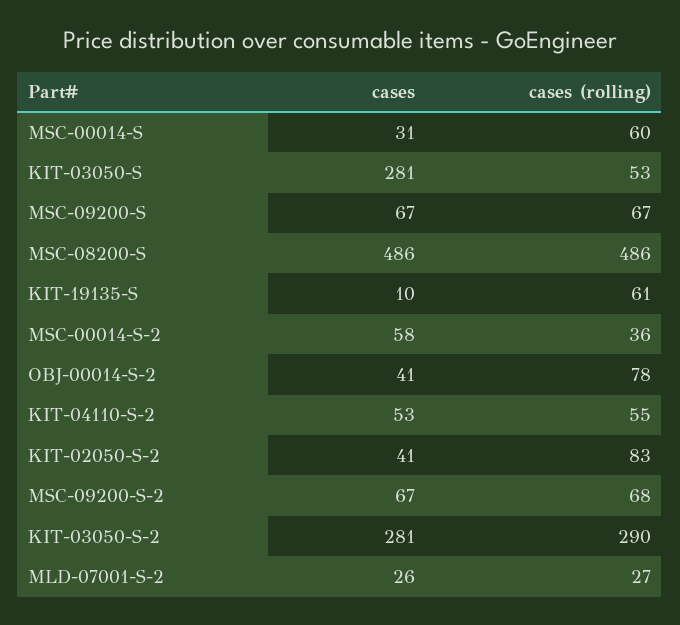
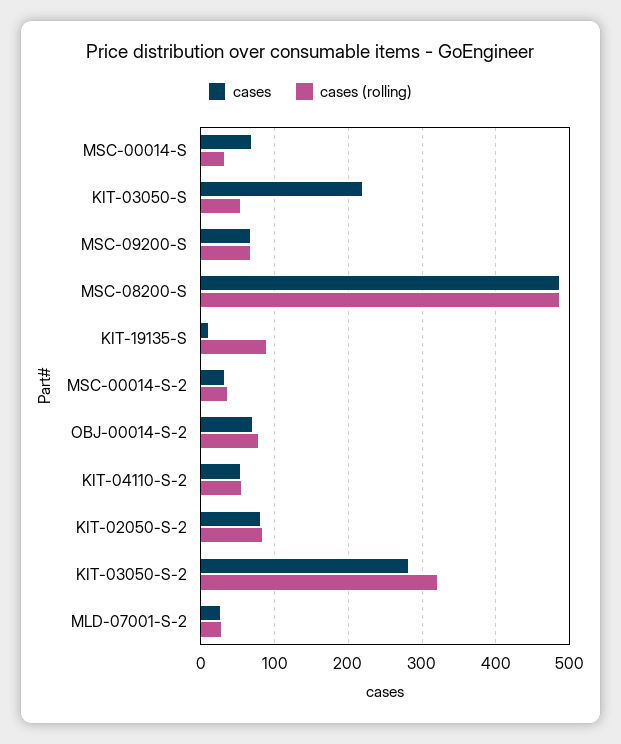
  {
    "cases": {
-     "MSC-00014-S": 31,
+     "MSC-00014-S": 70,
-     "KIT-03050-S": 281,
+     "KIT-03050-S": 220,
      "MSC-09200-S": 67,
      "MSC-08200-S": 486,
      "KIT-19135-S": 10,
-     "MSC-00014-S-2": 58,
+     "MSC-00014-S-2": 30,
-     "OBJ-00014-S-2": 41,
+     "OBJ-00014-S-2": 70,
      "KIT-04110-S-2": 53,
-     "KIT-02050-S-2": 41,
+     "KIT-02050-S-2": 80,
-     "MSC-09200-S-2": 67,
      "KIT-03050-S-2": 281,
      "MLD-07001-S-2": 26
    },
    "cases (rolling)": {
-     "MSC-00014-S": 60,
+     "MSC-00014-S": 30,
      "KIT-03050-S": 53,
      "MSC-09200-S": 67,
      "MSC-08200-S": 486,
-     "KIT-19135-S": 61,
+     "KIT-19135-S": 90,
      "MSC-00014-S-2": 36,
      "OBJ-00014-S-2": 78,
      "KIT-04110-S-2": 55,
      "KIT-02050-S-2": 83,
-     "MSC-09200-S-2": 68,
-     "KIT-03050-S-2": 290,
+     "KIT-03050-S-2": 320,
      "MLD-07001-S-2": 27
    }
  }

